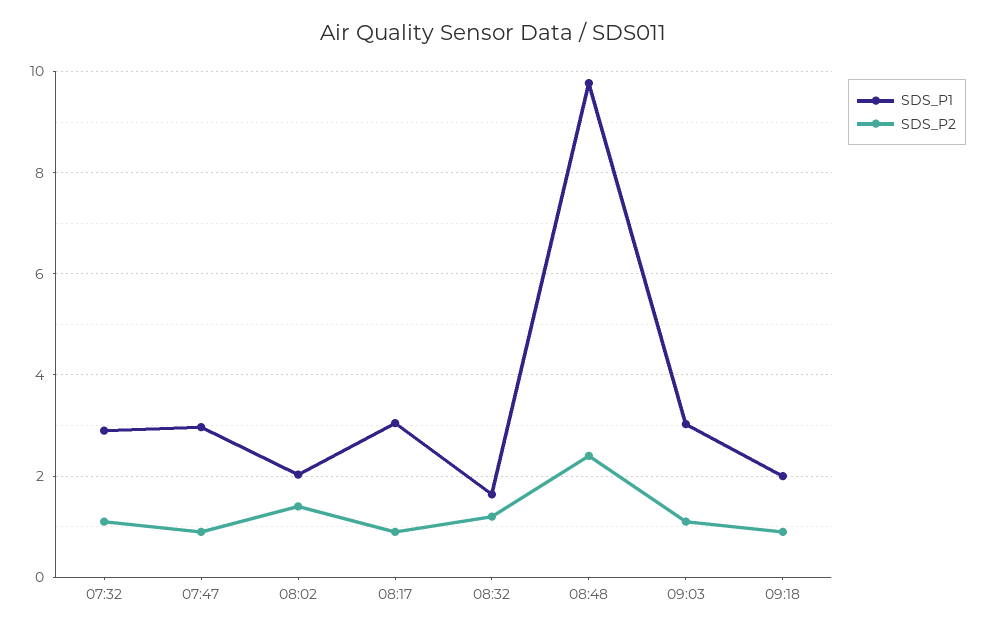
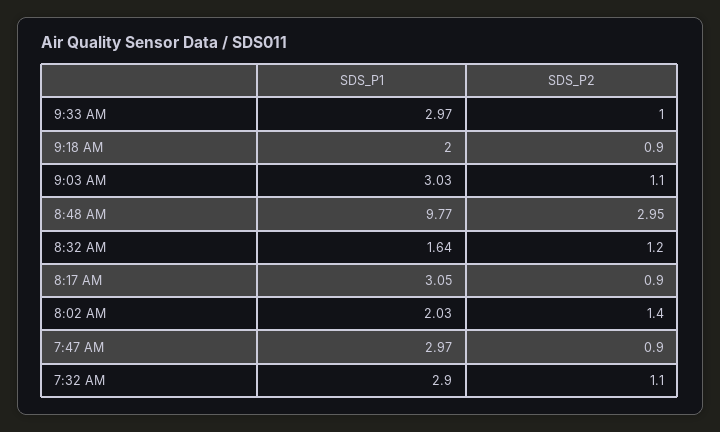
  {
    "SDS_P1": {
      "07:32": 2.9,
      "07:47": 2.97,
      "08:02": 2.03,
      "08:17": 3.05,
      "08:32": 1.64,
      "08:48": 9.77,
      "09:03": 3.03,
-     "09:18": 2
+     "09:18": 2,
+     "9:33 AM": 2.97
    },
    "SDS_P2": {
      "07:32": 1.1,
      "07:47": 0.9,
      "08:02": 1.4,
      "08:17": 0.9,
      "08:32": 1.2,
-     "08:48": 2.4,
+     "08:48": 2.95,
      "09:03": 1.1,
-     "09:18": 0.9
+     "09:18": 0.9,
+     "9:33 AM": 1
    }
  }

